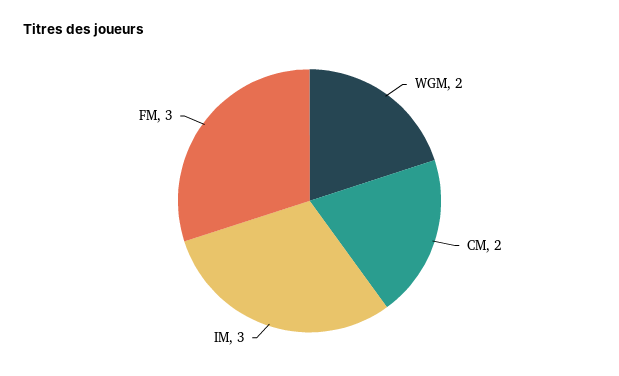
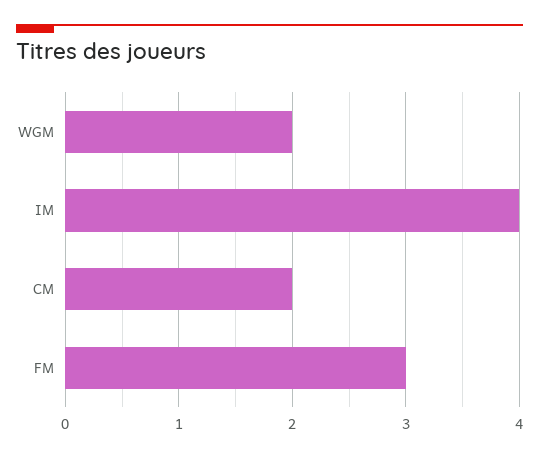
  {
    "WGM": 2,
    "CM": 2,
-   "IM": 3,
+   "IM": 4,
    "FM": 3
  }

